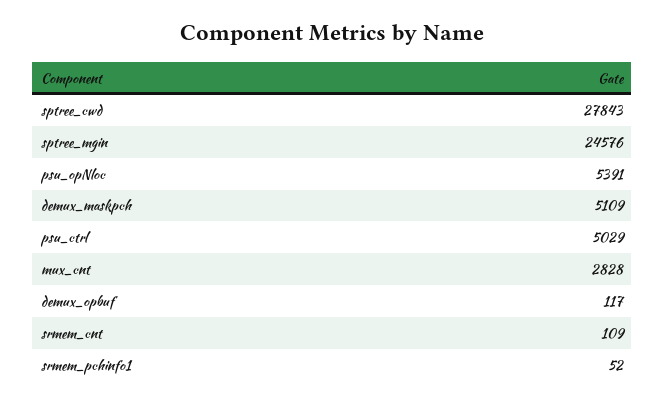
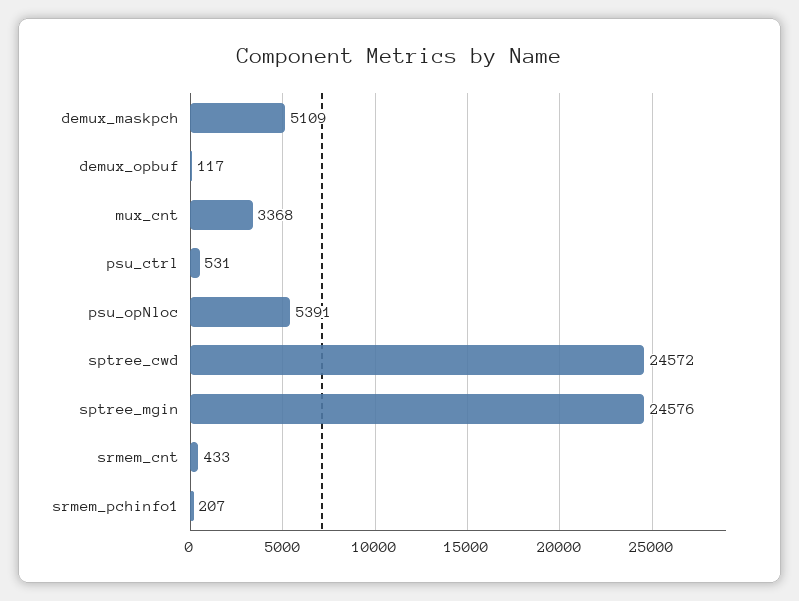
  {
-   "sptree_cwd": 27843,
+   "sptree_cwd": 24572,
    "sptree_mgin": 24576,
    "psu_opNloc": 5391,
    "demux_maskpch": 5109,
-   "psu_ctrl": 5029,
+   "psu_ctrl": 531,
-   "mux_cnt": 2828,
+   "mux_cnt": 3368,
    "demux_opbuf": 117,
-   "srmem_cnt": 109,
+   "srmem_cnt": 433,
-   "srmem_pchinfo1": 52
+   "srmem_pchinfo1": 207
  }

